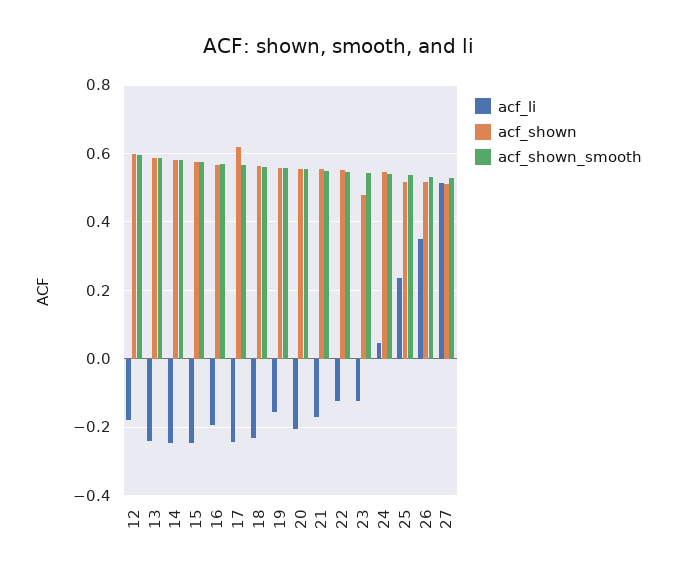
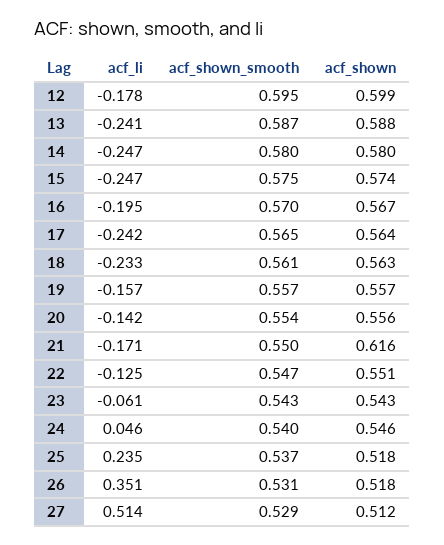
  {
    "acf_li": {
      "12": -0.178,
      "13": -0.241,
      "14": -0.247,
      "15": -0.247,
      "16": -0.195,
      "17": -0.242,
      "18": -0.233,
      "19": -0.157,
-     "20": -0.2,
+     "20": -0.142,
      "21": -0.171,
      "22": -0.125,
-     "23": -0.12,
+     "23": -0.061,
      "24": 0.046,
      "25": 0.235,
      "26": 0.351,
      "27": 0.514
    },
    "acf_shown": {
      "12": 0.599,
      "13": 0.588,
      "14": 0.58,
      "15": 0.574,
      "16": 0.567,
-     "17": 0.62,
+     "17": 0.564,
      "18": 0.563,
      "19": 0.557,
      "20": 0.556,
-     "21": 0.56,
+     "21": 0.616,
      "22": 0.551,
-     "23": 0.48,
+     "23": 0.543,
      "24": 0.546,
      "25": 0.518,
      "26": 0.518,
      "27": 0.512
    },
    "acf_shown_smooth": {
      "12": 0.595,
      "13": 0.587,
      "14": 0.58,
      "15": 0.575,
      "16": 0.57,
      "17": 0.565,
      "18": 0.561,
      "19": 0.557,
      "20": 0.554,
      "21": 0.55,
      "22": 0.547,
      "23": 0.543,
      "24": 0.54,
      "25": 0.537,
      "26": 0.531,
      "27": 0.529
    }
  }

